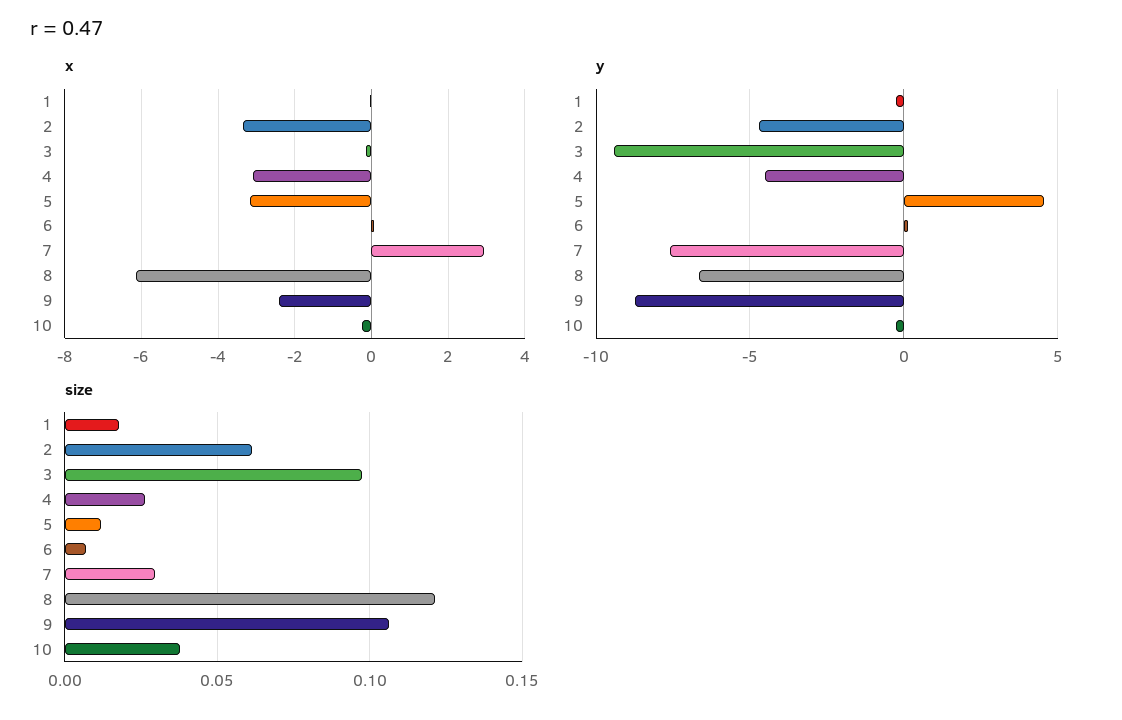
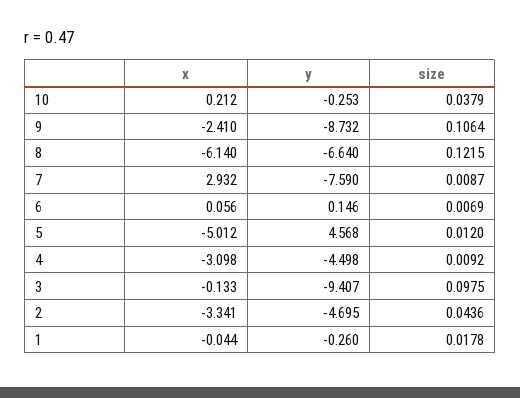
  {
    "x": {
      "1": -0.044,
      "2": -3.341,
      "3": -0.133,
      "4": -3.098,
-     "5": -3.2,
+     "5": -5.012,
      "6": 0.056,
      "7": 2.932,
      "8": -6.14,
      "9": -2.41,
-     "10": -0.2
+     "10": 0.212
    },
    "y": {
      "1": -0.26,
      "2": -4.695,
      "3": -9.407,
      "4": -4.498,
      "5": 4.568,
      "6": 0.146,
      "7": -7.59,
      "8": -6.64,
      "9": -8.732,
      "10": -0.253
    },
    "size": {
      "1": 0.0178,
-     "2": 0.06,
+     "2": 0.0436,
      "3": 0.0975,
-     "4": 0.025,
+     "4": 0.0092,
      "5": 0.012,
      "6": 0.0069,
-     "7": 0.03,
+     "7": 0.0087,
      "8": 0.1215,
      "9": 0.1064,
      "10": 0.0379
    }
  }

